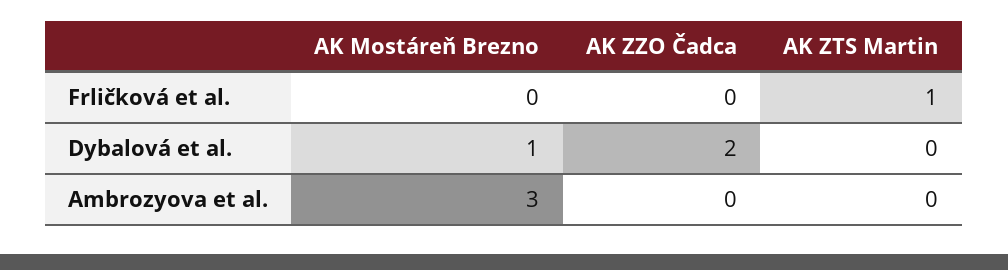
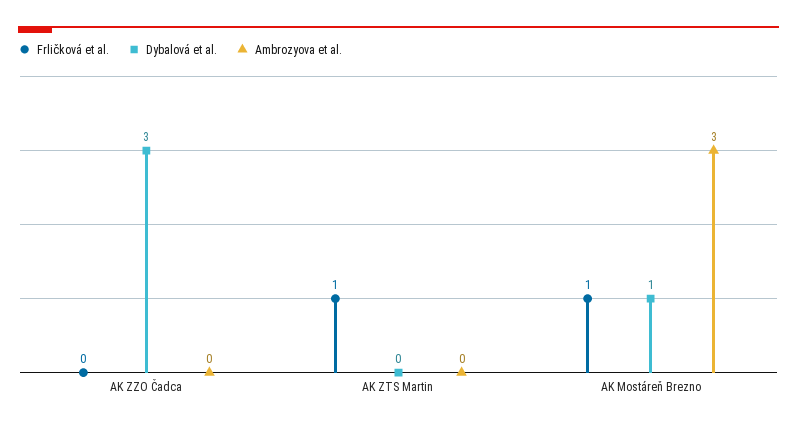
  {
    "Frličková et al.": {
-     "AK Mostáreň Brezno": 0,
+     "AK Mostáreň Brezno": 1,
      "AK ZZO Čadca": 0,
      "AK ZTS Martin": 1
    },
    "Dybalová et al.": {
      "AK Mostáreň Brezno": 1,
-     "AK ZZO Čadca": 2,
+     "AK ZZO Čadca": 3,
      "AK ZTS Martin": 0
    },
    "Ambrozyova et al.": {
      "AK Mostáreň Brezno": 3,
      "AK ZZO Čadca": 0,
      "AK ZTS Martin": 0
    }
  }

